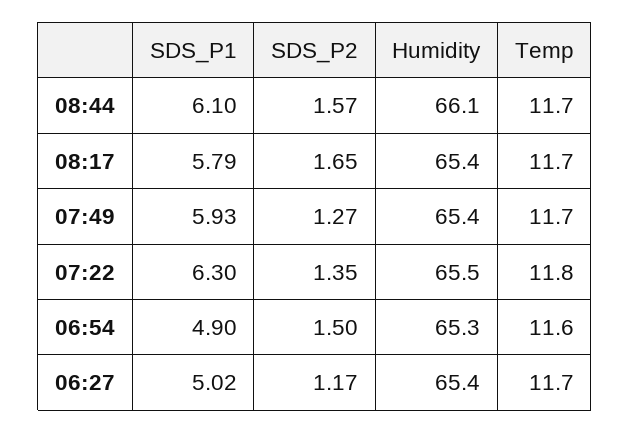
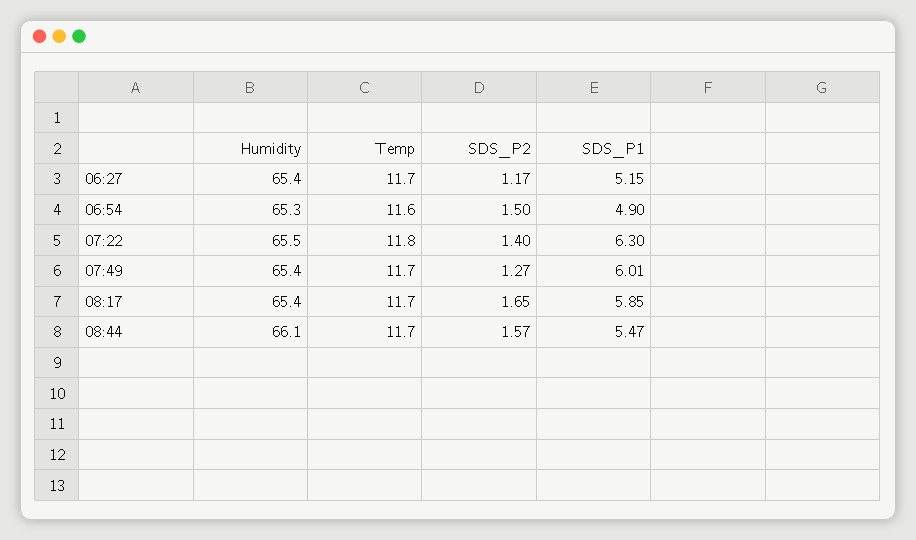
  {
    "SDS_P1": {
-     "08:44": 6.1,
+     "08:44": 5.47,
-     "08:17": 5.79,
+     "08:17": 5.85,
-     "07:49": 5.93,
+     "07:49": 6.01,
      "07:22": 6.3,
      "06:54": 4.9,
-     "06:27": 5.02
+     "06:27": 5.15
    },
    "SDS_P2": {
      "08:44": 1.57,
      "08:17": 1.65,
      "07:49": 1.27,
-     "07:22": 1.35,
+     "07:22": 1.4,
      "06:54": 1.5,
      "06:27": 1.17
    },
    "Humidity": {
      "08:44": 66.1,
      "08:17": 65.4,
      "07:49": 65.4,
      "07:22": 65.5,
      "06:54": 65.3,
      "06:27": 65.4
    },
    "Temp": {
      "08:44": 11.7,
      "08:17": 11.7,
      "07:49": 11.7,
      "07:22": 11.8,
      "06:54": 11.6,
      "06:27": 11.7
    }
  }

